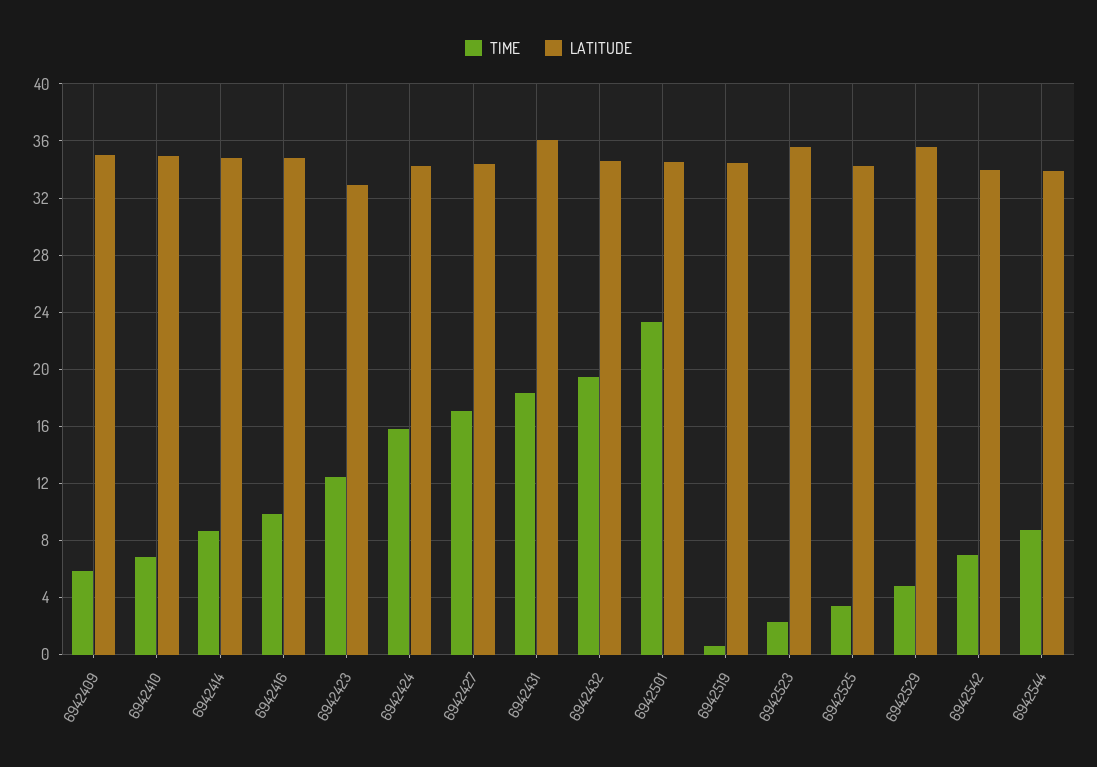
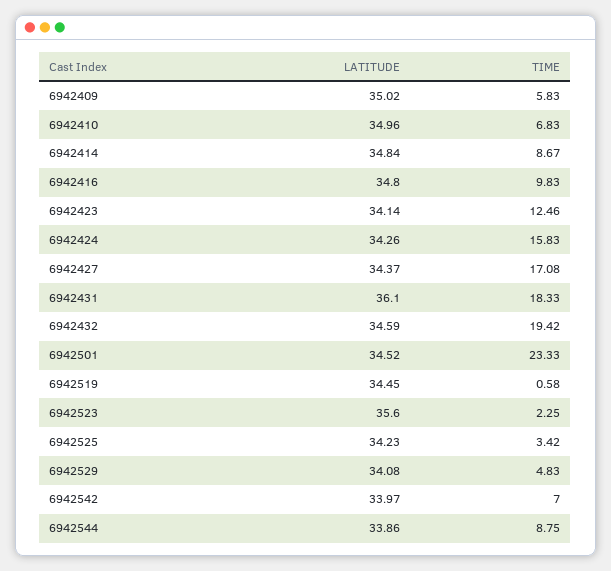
  {
    "TIME": {
      "6942409": 5.83,
      "6942410": 6.83,
      "6942414": 8.67,
      "6942416": 9.83,
      "6942423": 12.46,
      "6942424": 15.83,
      "6942427": 17.08,
      "6942431": 18.33,
      "6942432": 19.42,
      "6942501": 23.33,
      "6942519": 0.58,
      "6942523": 2.25,
      "6942525": 3.42,
      "6942529": 4.83,
      "6942542": 7,
      "6942544": 8.75
    },
    "LATITUDE": {
      "6942409": 35.02,
      "6942410": 34.96,
      "6942414": 34.84,
      "6942416": 34.8,
-     "6942423": 33,
+     "6942423": 34.14,
      "6942424": 34.26,
      "6942427": 34.37,
      "6942431": 36.1,
      "6942432": 34.59,
      "6942501": 34.52,
      "6942519": 34.45,
      "6942523": 35.6,
      "6942525": 34.23,
-     "6942529": 35.5,
+     "6942529": 34.08,
      "6942542": 33.97,
      "6942544": 33.86
    }
  }

